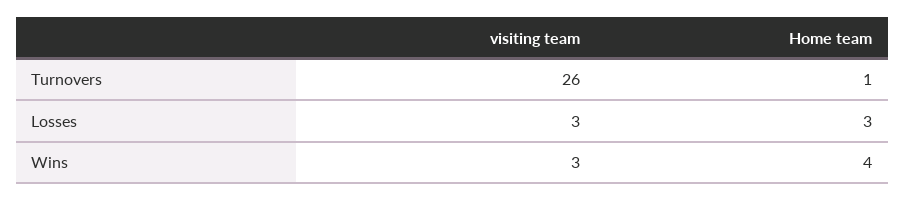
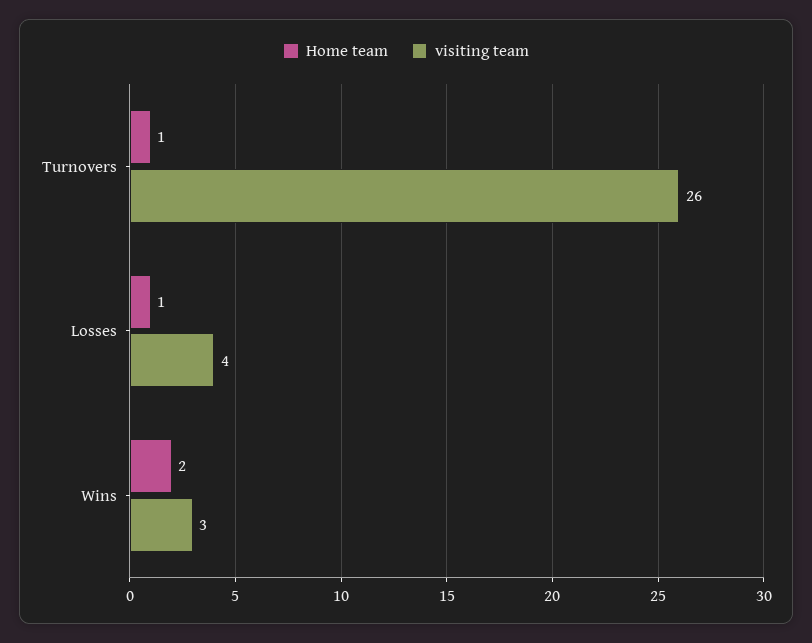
  {
    "visiting team": {
      "Turnovers": 26,
-     "Losses": 3,
+     "Losses": 4,
      "Wins": 3
    },
    "Home team": {
      "Turnovers": 1,
-     "Losses": 3,
+     "Losses": 1,
-     "Wins": 4
+     "Wins": 2
    }
  }

